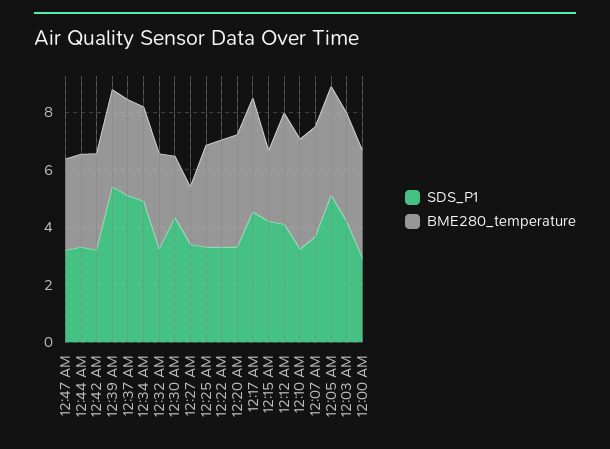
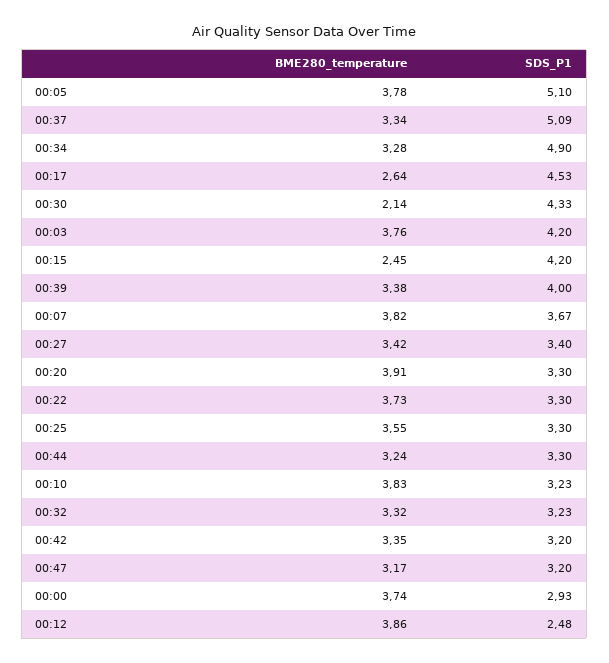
  {
    "SDS_P1": {
      "12:47 AM": 3.2,
      "12:44 AM": 3.3,
      "12:42 AM": 3.2,
-     "12:39 AM": 5.5,
+     "12:39 AM": 4,
      "12:37 AM": 5.09,
      "12:34 AM": 4.9,
      "12:32 AM": 3.23,
      "12:30 AM": 4.33,
      "12:27 AM": 3.4,
      "12:25 AM": 3.3,
      "12:22 AM": 3.3,
      "12:20 AM": 3.3,
      "12:17 AM": 4.53,
      "12:15 AM": 4.2,
-     "12:12 AM": 4,
+     "12:12 AM": 2.48,
      "12:10 AM": 3.23,
      "12:07 AM": 3.67,
      "12:05 AM": 5.1,
      "12:03 AM": 4.2,
      "12:00 AM": 2.93
    },
    "BME280_temperature": {
      "12:47 AM": 3.17,
      "12:44 AM": 3.24,
      "12:42 AM": 3.35,
      "12:39 AM": 3.38,
      "12:37 AM": 3.34,
      "12:34 AM": 3.28,
      "12:32 AM": 3.32,
      "12:30 AM": 2.14,
-     "12:27 AM": 2,
+     "12:27 AM": 3.42,
      "12:25 AM": 3.55,
      "12:22 AM": 3.73,
      "12:20 AM": 3.91,
-     "12:17 AM": 4,
+     "12:17 AM": 2.64,
      "12:15 AM": 2.45,
      "12:12 AM": 3.86,
      "12:10 AM": 3.83,
      "12:07 AM": 3.82,
      "12:05 AM": 3.78,
      "12:03 AM": 3.76,
      "12:00 AM": 3.74
    }
  }

